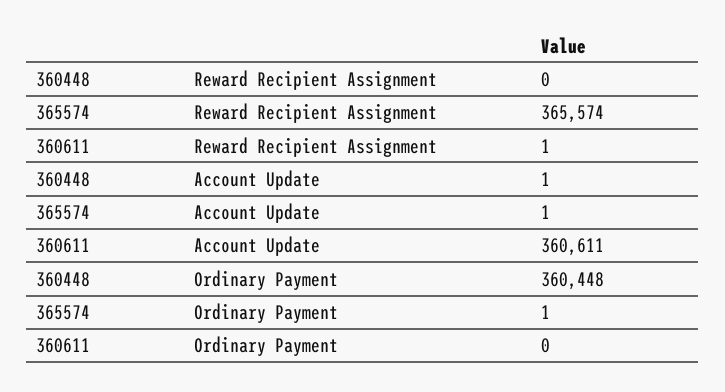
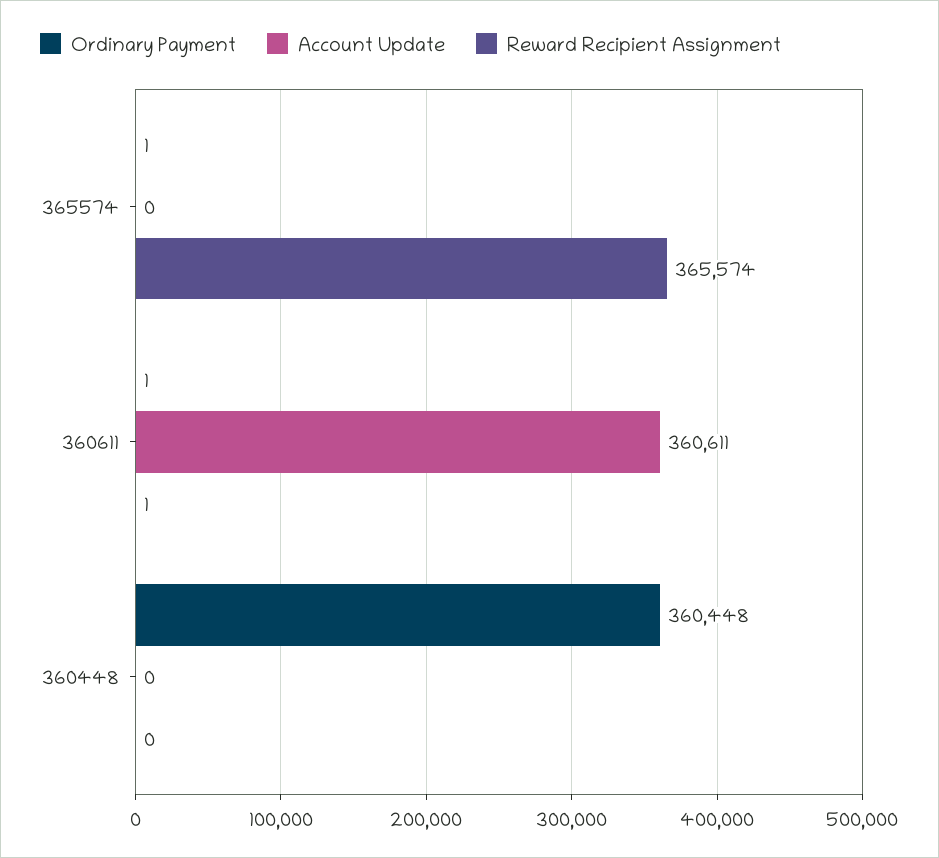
  {
    "Reward Recipient Assignment": {
      "360448": 0,
      "365574": 365574,
      "360611": 1
    },
    "Account Update": {
-     "360448": 1,
+     "360448": 0,
-     "365574": 1,
+     "365574": 0,
      "360611": 360611
    },
    "Ordinary Payment": {
      "360448": 360448,
      "365574": 1,
-     "360611": 0
+     "360611": 1
    }
  }

